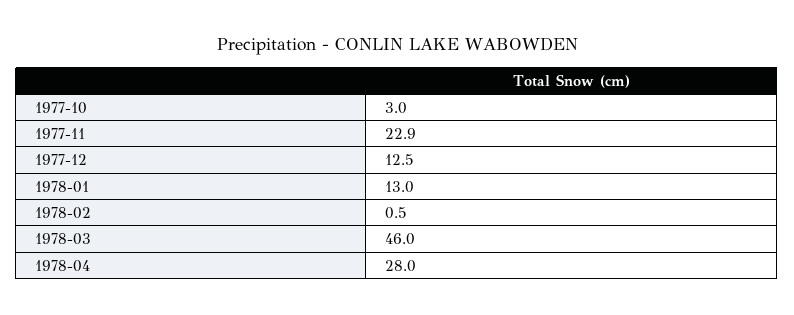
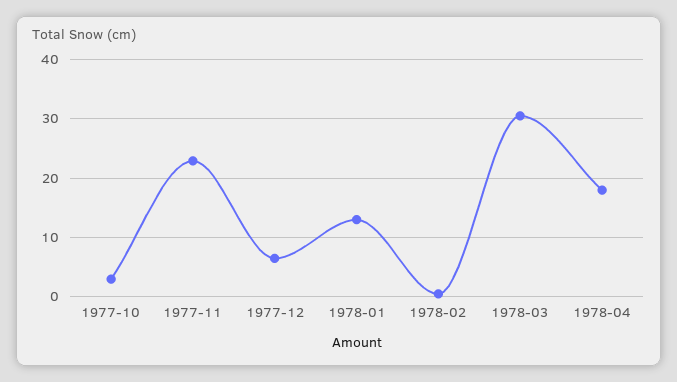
  {
    "1977-10": 3,
    "1977-11": 22.9,
-   "1977-12": 12.5,
+   "1977-12": 6,
    "1978-01": 13,
    "1978-02": 0.5,
-   "1978-03": 46,
+   "1978-03": 30,
-   "1978-04": 28
+   "1978-04": 18
  }

